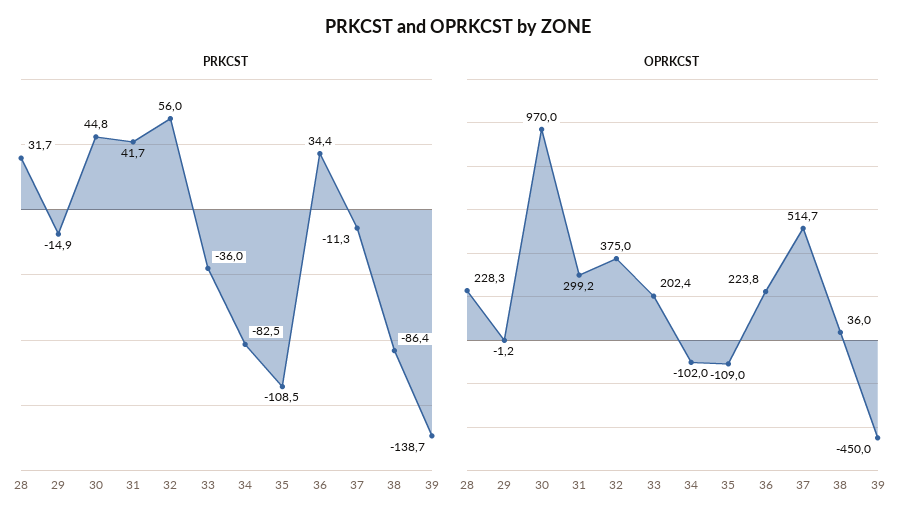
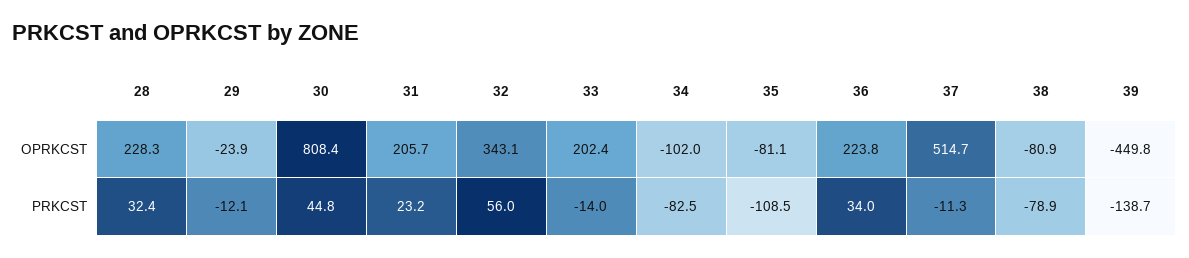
  {
    "PRKCST": {
-     "28": 31.7,
+     "28": 32.4,
-     "29": -14.9,
+     "29": -12.1,
      "30": 44.8,
-     "31": 41.7,
+     "31": 23.2,
      "32": 56,
-     "33": -36,
+     "33": -14,
      "34": -82.5,
      "35": -108.5,
-     "36": 34.4,
+     "36": 34,
      "37": -11.3,
-     "38": -86.4,
+     "38": -78.9,
      "39": -138.7
    },
    "OPRKCST": {
      "28": 228.3,
-     "29": -1.2,
+     "29": -23.9,
-     "30": 970,
+     "30": 808.4,
-     "31": 299.2,
+     "31": 205.7,
-     "32": 375,
+     "32": 343.1,
      "33": 202.4,
      "34": -102,
-     "35": -109,
+     "35": -81.1,
      "36": 223.8,
      "37": 514.7,
-     "38": 36,
+     "38": -80.9,
-     "39": -450
+     "39": -449.8
    }
  }

